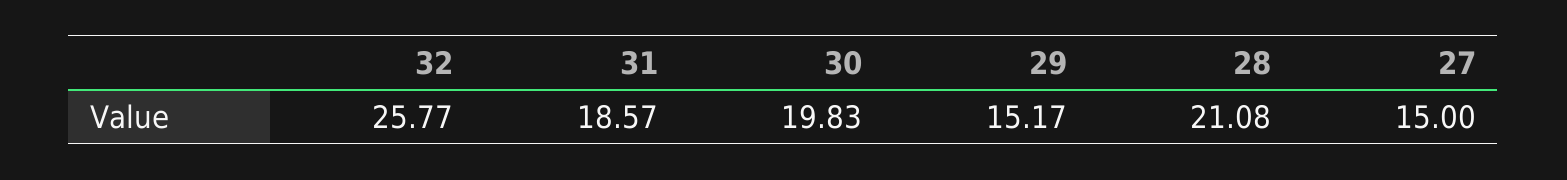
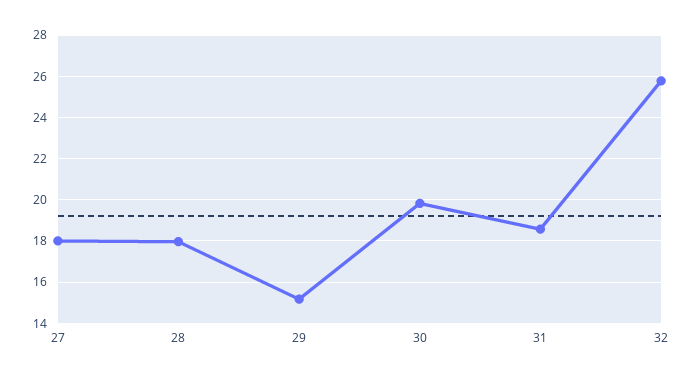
  {
    "32": 25.77,
    "31": 18.57,
    "30": 19.83,
    "29": 15.17,
-   "28": 21.08,
+   "28": 18,
-   "27": 15
+   "27": 18
  }

